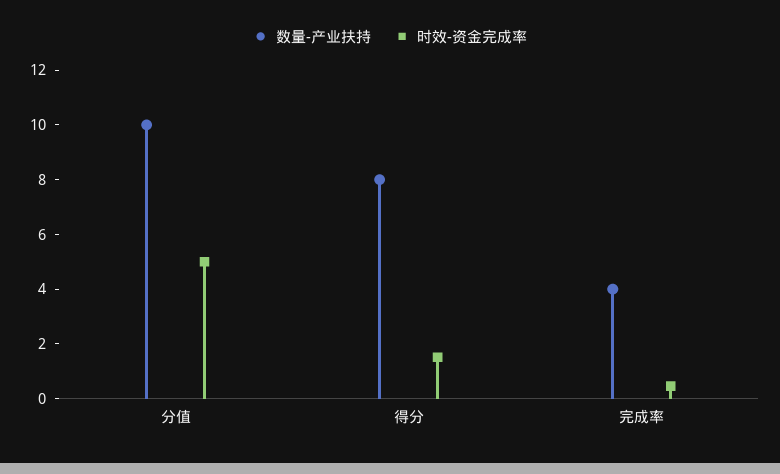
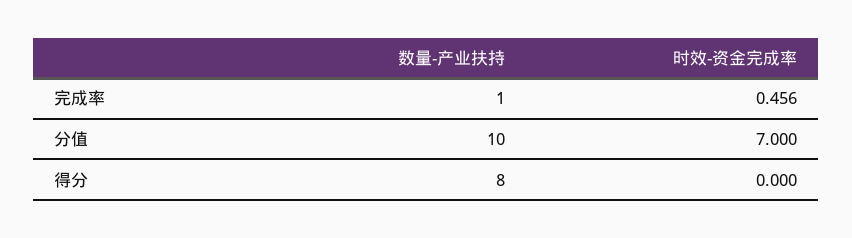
  {
    "数量-产业扶持": {
      "分值": 10,
      "得分": 8,
-     "完成率": 4
+     "完成率": 1
    },
    "时效-资金完成率": {
-     "分值": 5,
+     "分值": 7,
-     "得分": 1.5,
+     "得分": 0,
      "完成率": 0.456
    }
  }

